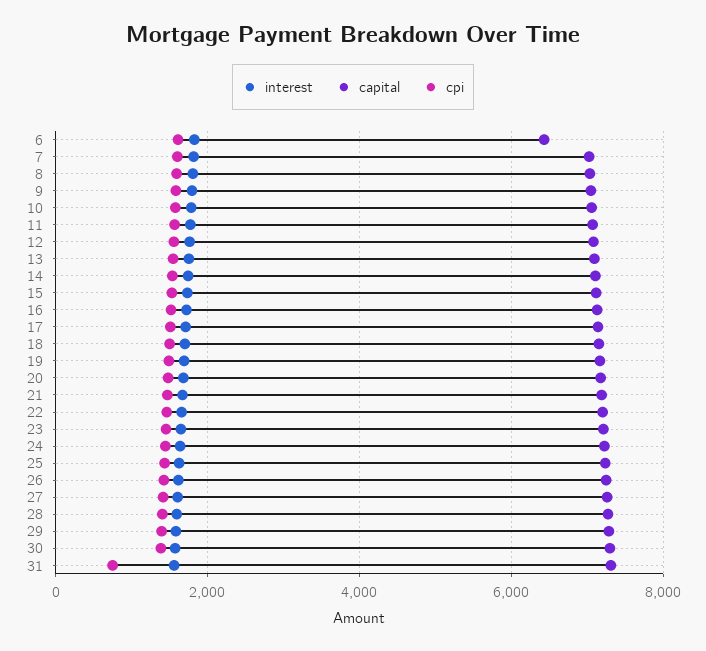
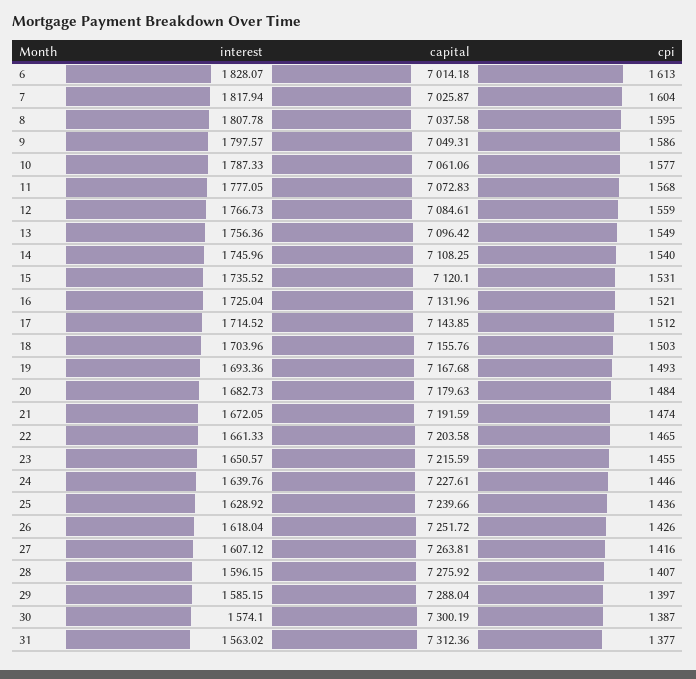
  {
    "interest": {
      "6": 1828.07,
      "7": 1817.94,
      "8": 1807.78,
      "9": 1797.57,
      "10": 1787.33,
      "11": 1777.05,
      "12": 1766.73,
      "13": 1756.36,
      "14": 1745.96,
      "15": 1735.52,
      "16": 1725.04,
      "17": 1714.52,
      "18": 1703.96,
      "19": 1693.36,
      "20": 1682.73,
      "21": 1672.05,
      "22": 1661.33,
      "23": 1650.57,
      "24": 1639.76,
      "25": 1628.92,
      "26": 1618.04,
      "27": 1607.12,
      "28": 1596.15,
      "29": 1585.15,
      "30": 1574.1,
      "31": 1563.02
    },
    "capital": {
-     "6": 6400,
+     "6": 7014.18,
      "7": 7025.87,
      "8": 7037.58,
      "9": 7049.31,
      "10": 7061.06,
      "11": 7072.83,
      "12": 7084.61,
      "13": 7096.42,
      "14": 7108.25,
      "15": 7120.1,
      "16": 7131.96,
      "17": 7143.85,
      "18": 7155.76,
      "19": 7167.68,
      "20": 7179.63,
      "21": 7191.59,
      "22": 7203.58,
      "23": 7215.59,
      "24": 7227.61,
      "25": 7239.66,
      "26": 7251.72,
      "27": 7263.81,
      "28": 7275.92,
      "29": 7288.04,
      "30": 7300.19,
      "31": 7312.36
    },
    "cpi": {
      "6": 1613,
      "7": 1604,
      "8": 1595,
      "9": 1586,
      "10": 1577,
      "11": 1568,
      "12": 1559,
      "13": 1549,
      "14": 1540,
      "15": 1531,
      "16": 1521,
      "17": 1512,
      "18": 1503,
      "19": 1493,
      "20": 1484,
      "21": 1474,
      "22": 1465,
      "23": 1455,
      "24": 1446,
      "25": 1436,
      "26": 1426,
      "27": 1416,
      "28": 1407,
      "29": 1397,
      "30": 1387,
-     "31": 800
+     "31": 1377
    }
  }

